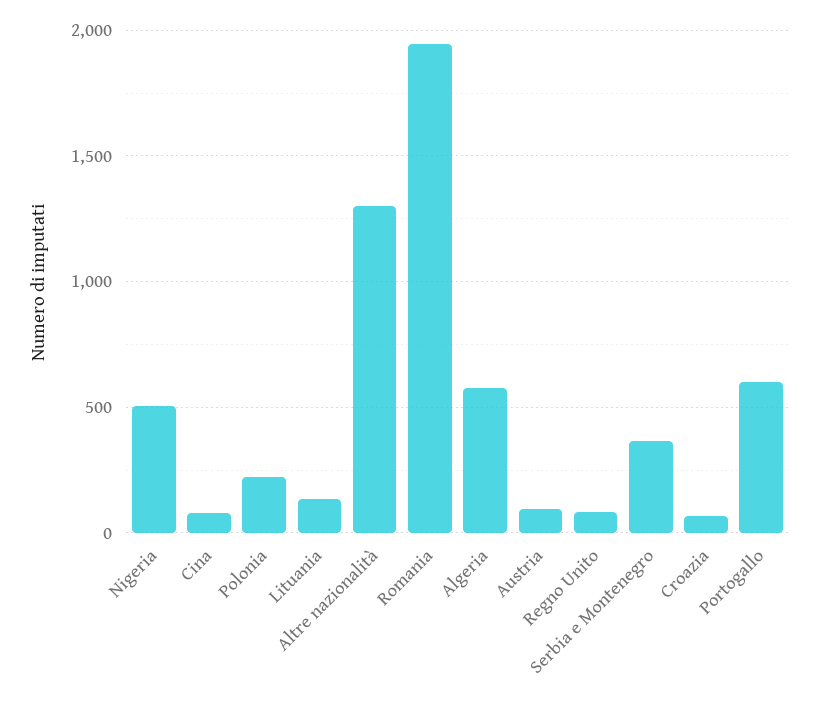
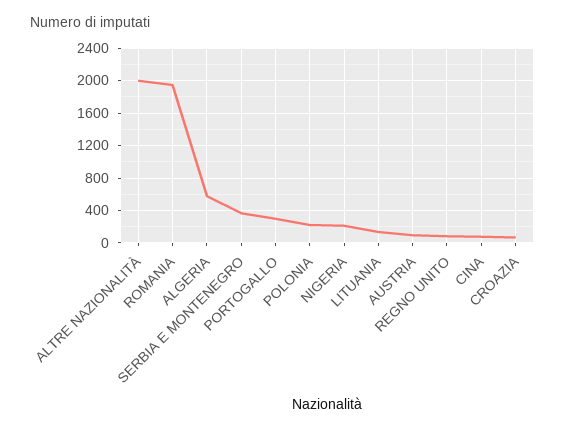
  {
-   "Nigeria": 500,
+   "Nigeria": 200,
    "Cina": 100,
    "Polonia": 200,
    "Lituania": 150,
-   "Altre nazionalità": 1300,
+   "Altre nazionalità": 2000,
    "Romania": 1950,
    "Algeria": 600,
    "Austria": 100,
    "Regno Unito": 100,
    "Serbia e Montenegro": 350,
    "Croazia": 50,
-   "Portogallo": 600
+   "Portogallo": 300
  }

